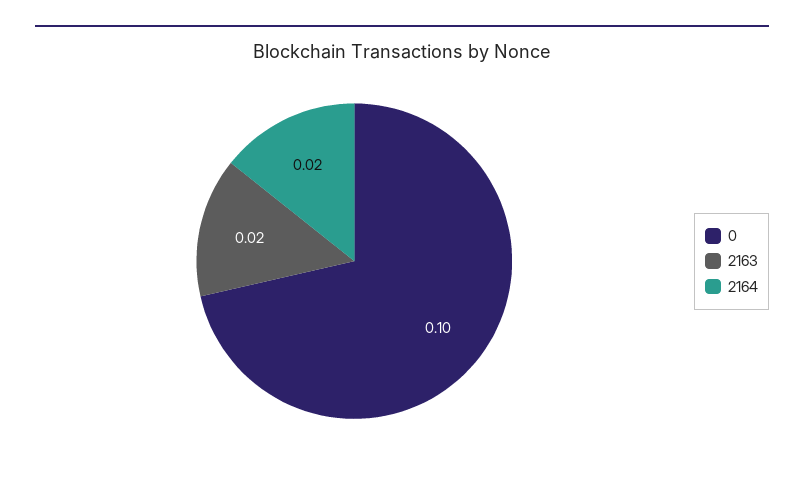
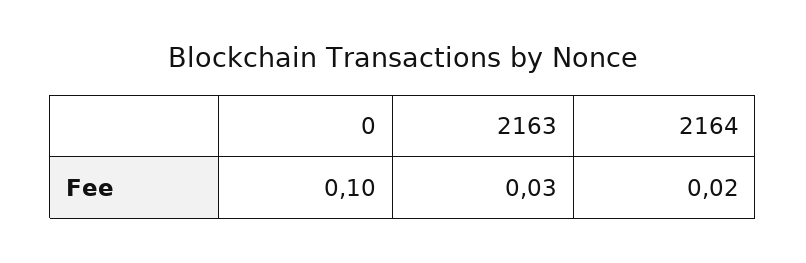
  {
    "0": 0.1,
-   "2163": 0.02,
+   "2163": 0.03,
    "2164": 0.02
  }

